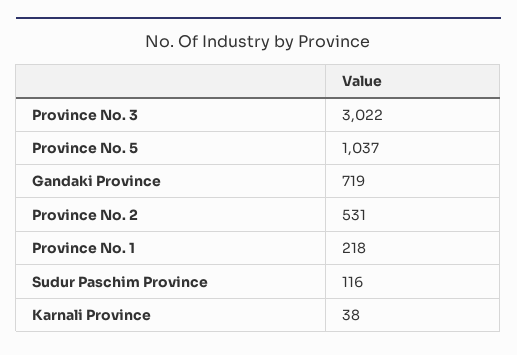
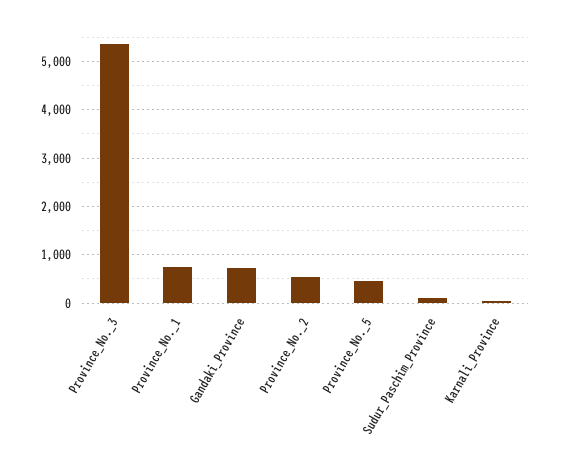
  {
-   "Province No. 3": 3022,
+   "Province No. 3": 5400,
-   "Province No. 5": 1037,
+   "Province No. 5": 400,
    "Gandaki Province": 719,
    "Province No. 2": 531,
-   "Province No. 1": 218,
+   "Province No. 1": 800,
    "Sudur Paschim Province": 116,
    "Karnali Province": 38
  }

